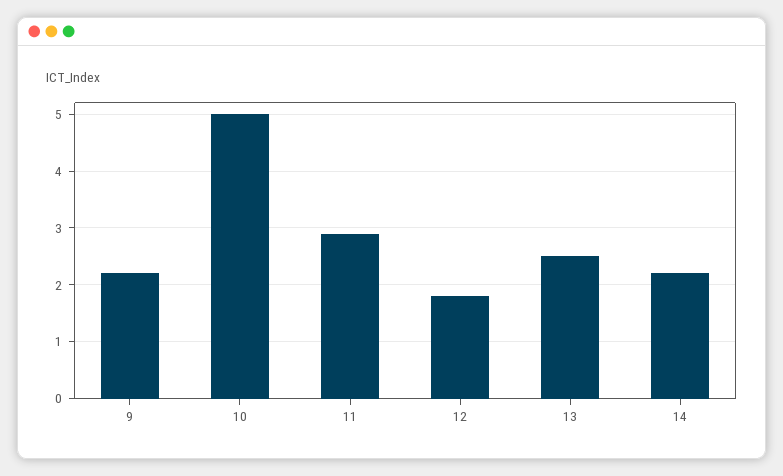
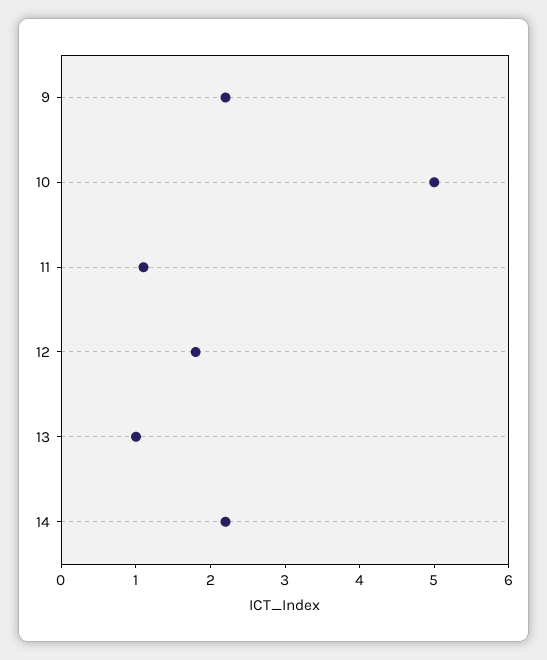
  {
    "9": 2,
    "10": 5,
-   "11": 3,
+   "11": 1,
    "12": 2,
-   "13": 2.5,
+   "13": 1,
    "14": 2
  }

